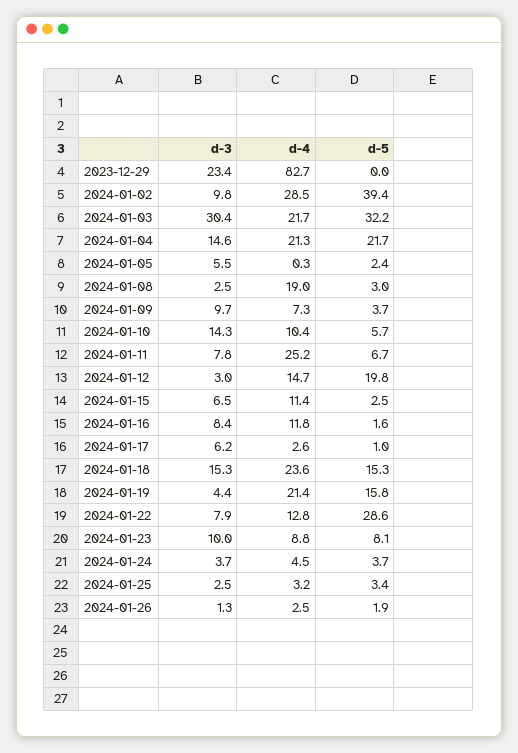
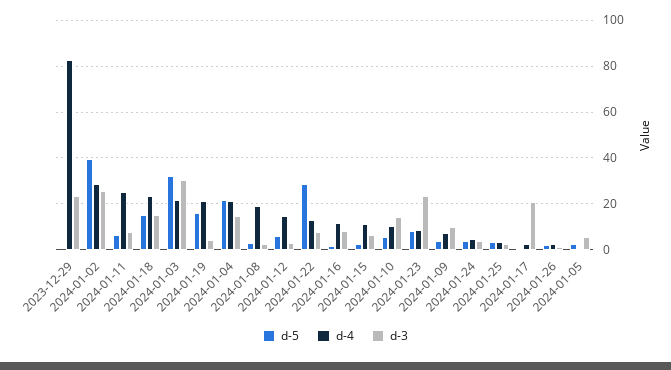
  {
    "d-3": {
      "2023-12-29": 23.4,
-     "2024-01-02": 9.8,
+     "2024-01-02": 25,
      "2024-01-03": 30.4,
      "2024-01-04": 14.6,
      "2024-01-05": 5.5,
      "2024-01-08": 2.5,
      "2024-01-09": 9.7,
      "2024-01-10": 14.3,
      "2024-01-11": 7.8,
      "2024-01-12": 3,
      "2024-01-15": 6.5,
      "2024-01-16": 8.4,
-     "2024-01-17": 6.2,
+     "2024-01-17": 20,
      "2024-01-18": 15.3,
      "2024-01-19": 4.4,
      "2024-01-22": 7.9,
-     "2024-01-23": 10,
+     "2024-01-23": 25,
      "2024-01-24": 3.7,
      "2024-01-25": 2.5,
      "2024-01-26": 1.3
    },
    "d-4": {
      "2023-12-29": 82.7,
      "2024-01-02": 28.5,
      "2024-01-03": 21.7,
      "2024-01-04": 21.3,
      "2024-01-05": 0.3,
      "2024-01-08": 19,
      "2024-01-09": 7.3,
      "2024-01-10": 10.4,
      "2024-01-11": 25.2,
      "2024-01-12": 14.7,
      "2024-01-15": 11.4,
      "2024-01-16": 11.8,
      "2024-01-17": 2.6,
      "2024-01-18": 23.6,
      "2024-01-19": 21.4,
      "2024-01-22": 12.8,
      "2024-01-23": 8.8,
      "2024-01-24": 4.5,
      "2024-01-25": 3.2,
      "2024-01-26": 2.5
    },
    "d-5": {
      "2023-12-29": 0,
      "2024-01-02": 39.4,
      "2024-01-03": 32.2,
      "2024-01-04": 21.7,
      "2024-01-05": 2.4,
      "2024-01-08": 3,
      "2024-01-09": 3.7,
      "2024-01-10": 5.7,
      "2024-01-11": 6.7,
-     "2024-01-12": 19.8,
+     "2024-01-12": 5,
      "2024-01-15": 2.5,
      "2024-01-16": 1.6,
      "2024-01-17": 1,
      "2024-01-18": 15.3,
      "2024-01-19": 15.8,
      "2024-01-22": 28.6,
      "2024-01-23": 8.1,
      "2024-01-24": 3.7,
      "2024-01-25": 3.4,
      "2024-01-26": 1.9
    }
  }

